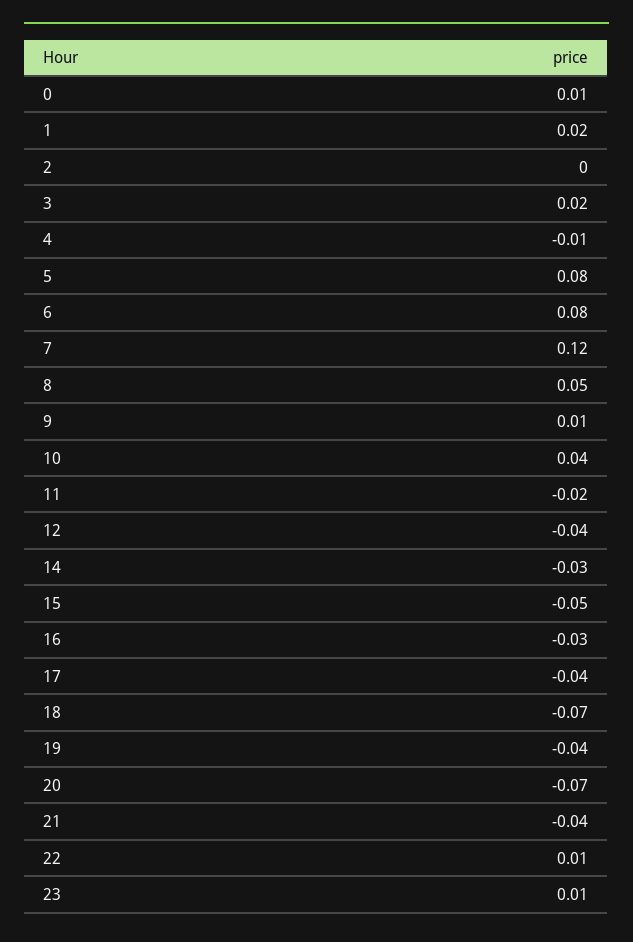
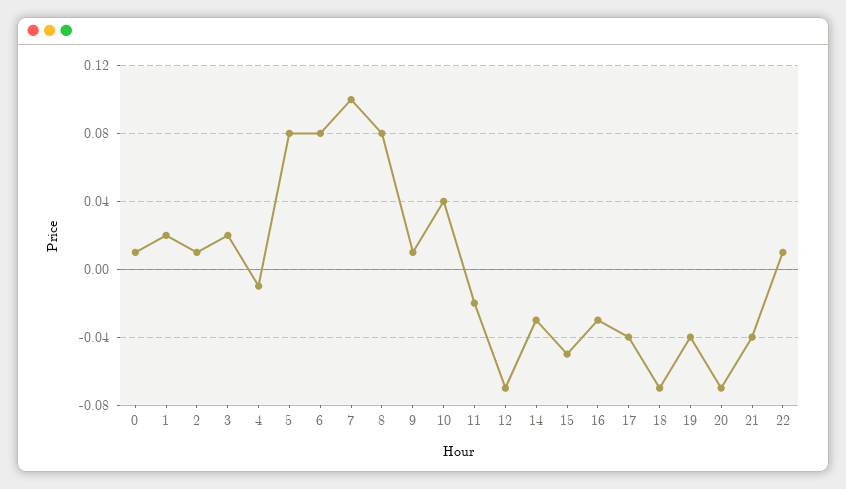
  {
    "0": 0.01,
    "1": 0.02,
-   "2": 0,
+   "2": 0.01,
    "3": 0.02,
    "4": -0.01,
    "5": 0.08,
    "6": 0.08,
-   "7": 0.12,
+   "7": 0.1,
-   "8": 0.05,
+   "8": 0.08,
    "9": 0.01,
    "10": 0.04,
    "11": -0.02,
-   "12": -0.04,
+   "12": -0.07,
    "14": -0.03,
    "15": -0.05,
    "16": -0.03,
    "17": -0.04,
    "18": -0.07,
    "19": -0.04,
    "20": -0.07,
    "21": -0.04,
-   "22": 0.01,
+   "22": 0.01
-   "23": 0.01
  }

